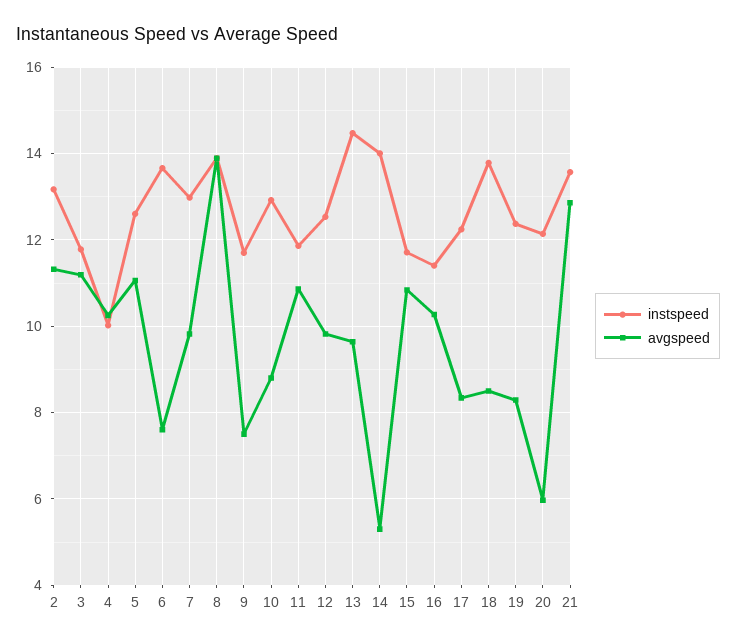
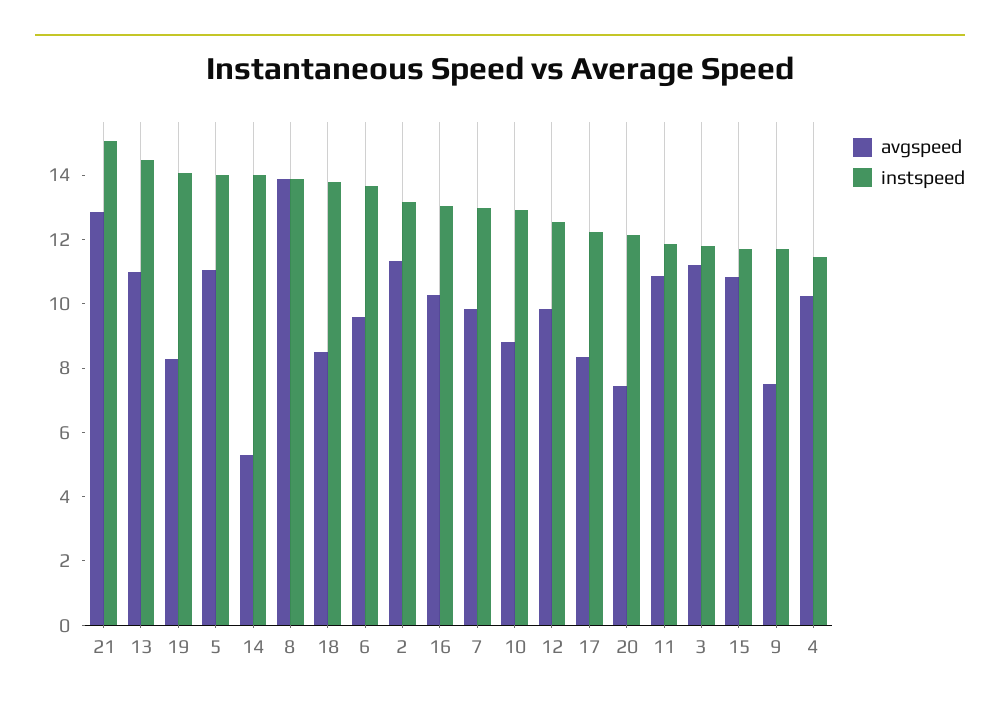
  {
    "instspeed": {
      "2": 13.2,
      "3": 11.8,
-     "4": 10,
+     "4": 11.5,
-     "5": 12.6,
+     "5": 14,
      "6": 13.6,
      "7": 13,
      "8": 13.8,
      "9": 11.8,
      "10": 13,
      "11": 11.8,
      "12": 12.6,
      "13": 14.4,
      "14": 14,
      "15": 11.8,
-     "16": 11.4,
+     "16": 13,
      "17": 12.2,
      "18": 13.8,
-     "19": 12.4,
+     "19": 14,
      "20": 12.2,
-     "21": 13.6
+     "21": 15
    },
    "avgspeed": {
      "2": 11.4,
      "3": 11.2,
      "4": 10.2,
      "5": 11,
-     "6": 7.6,
+     "6": 9.5,
      "7": 9.8,
      "8": 13.8,
      "9": 7.6,
      "10": 8.8,
      "11": 10.8,
      "12": 9.8,
-     "13": 9.6,
+     "13": 11,
      "14": 5.4,
      "15": 10.8,
      "16": 10.2,
      "17": 8.4,
      "18": 8.6,
      "19": 8.2,
-     "20": 6,
+     "20": 7.5,
      "21": 12.8
    }
  }

